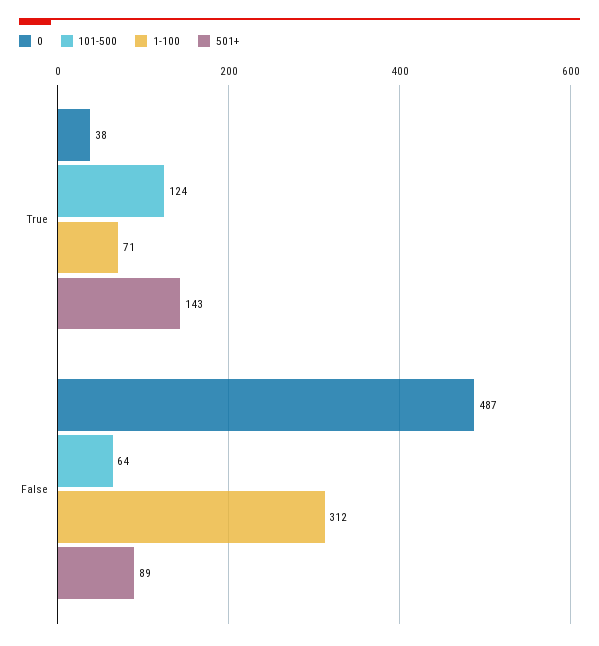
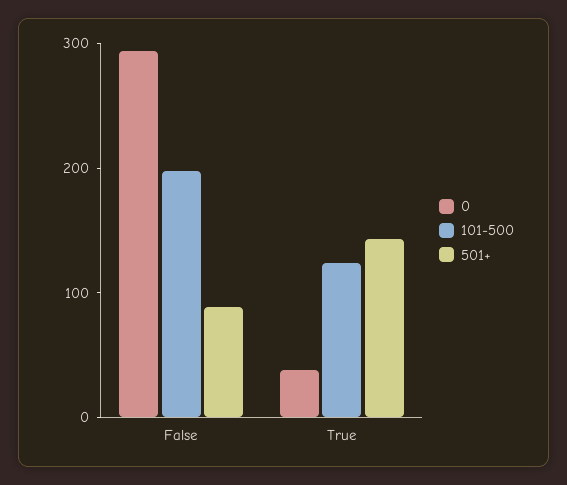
  {
    "0": {
      "True": 38,
-     "False": 487
+     "False": 300
    },
    "101-500": {
      "True": 124,
-     "False": 64
+     "False": 200
    },
-   "1-100": {
-     "True": 71,
-     "False": 312
-   },
    "501+": {
      "True": 143,
      "False": 89
    }
  }

